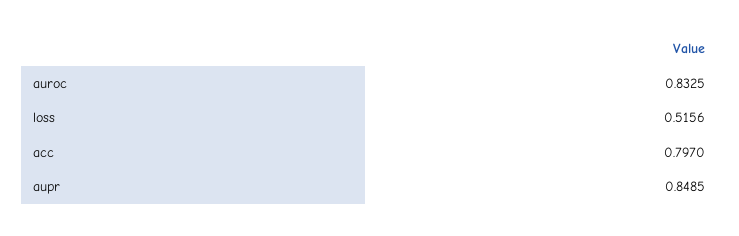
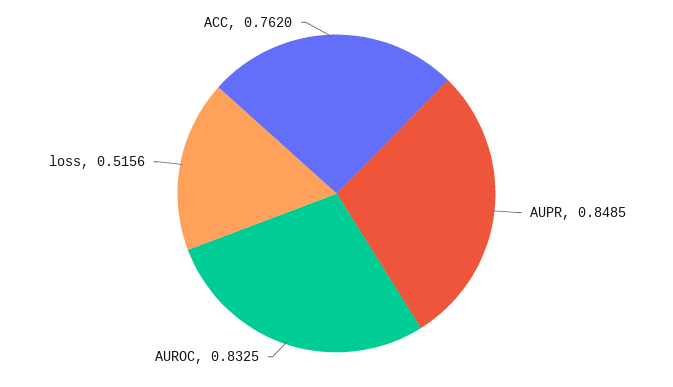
  {
    "auroc": 0.8325,
    "loss": 0.5156,
-   "acc": 0.797,
+   "acc": 0.762,
    "aupr": 0.8485
  }

